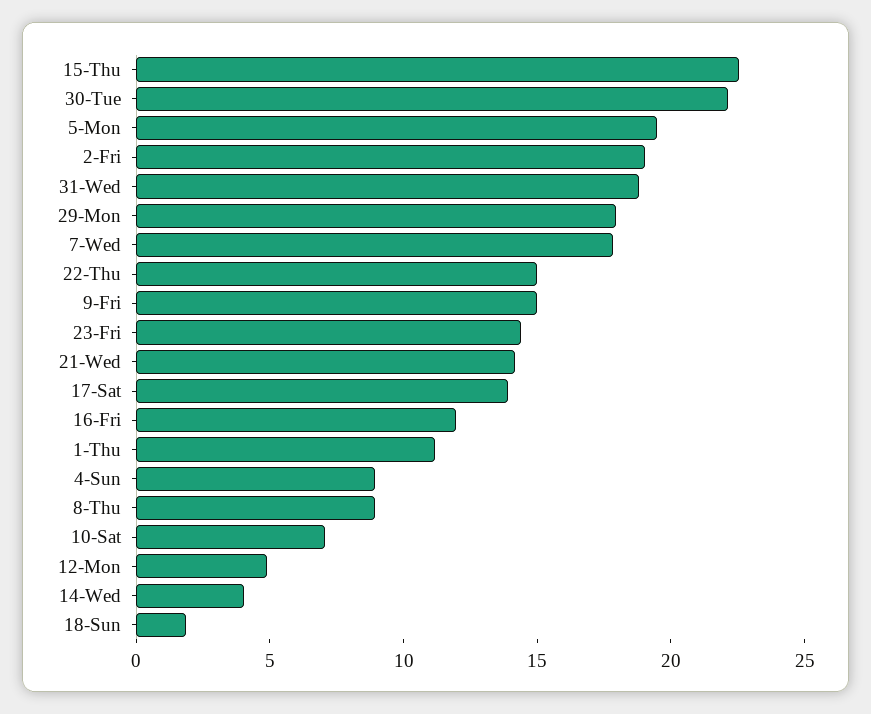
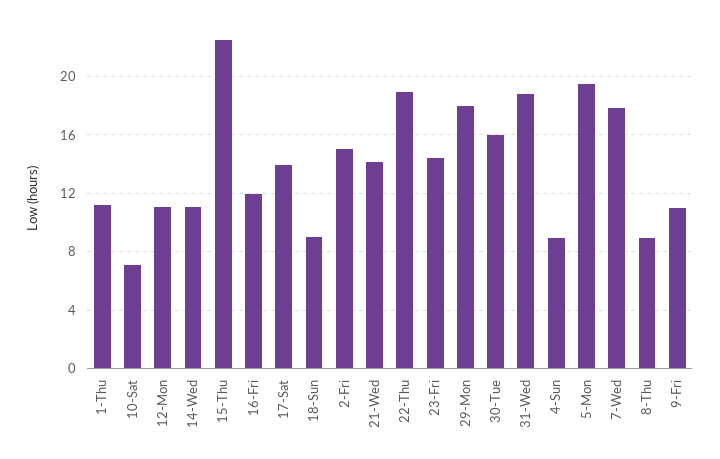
  {
    "15-Thu": 22.5,
-   "30-Tue": 22,
+   "30-Tue": 16,
    "5-Mon": 19.5,
-   "2-Fri": 19,
+   "2-Fri": 15,
    "31-Wed": 19,
    "29-Mon": 18,
    "7-Wed": 18,
-   "22-Thu": 15,
+   "22-Thu": 19,
-   "9-Fri": 15,
+   "9-Fri": 11,
    "23-Fri": 14.5,
    "21-Wed": 14,
    "17-Sat": 14,
    "16-Fri": 12,
    "1-Thu": 11,
    "4-Sun": 9,
    "8-Thu": 9,
    "10-Sat": 7,
-   "12-Mon": 5,
+   "12-Mon": 11,
-   "14-Wed": 4,
+   "14-Wed": 11,
-   "18-Sun": 2
+   "18-Sun": 9
  }

